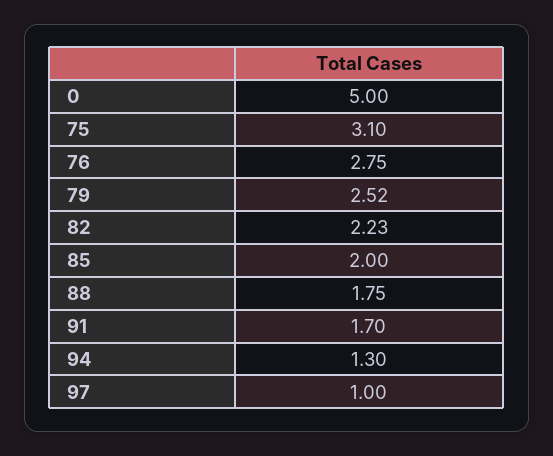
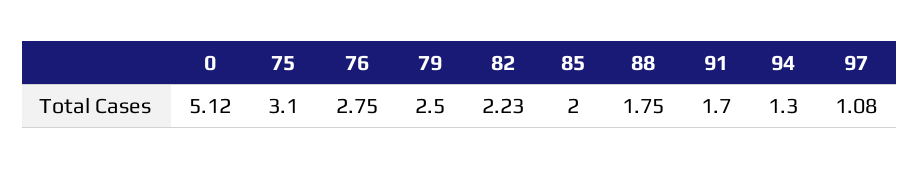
  {
-   "0": 5,
+   "0": 5.12,
    "75": 3.1,
    "76": 2.75,
-   "79": 2.52,
+   "79": 2.5,
    "82": 2.23,
    "85": 2,
    "88": 1.75,
    "91": 1.7,
    "94": 1.3,
-   "97": 1
+   "97": 1.08
  }

